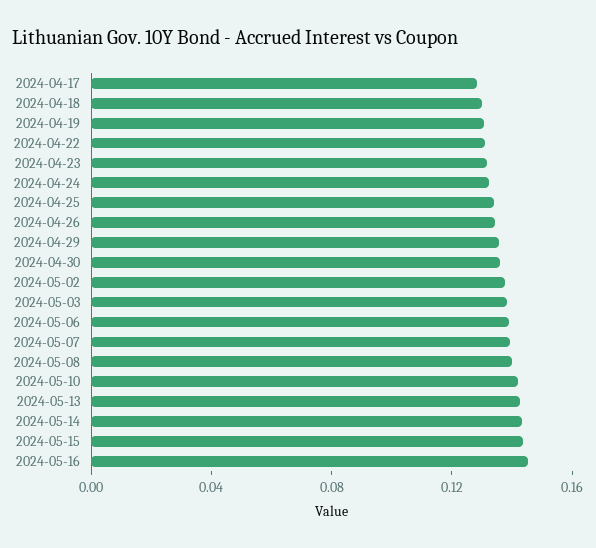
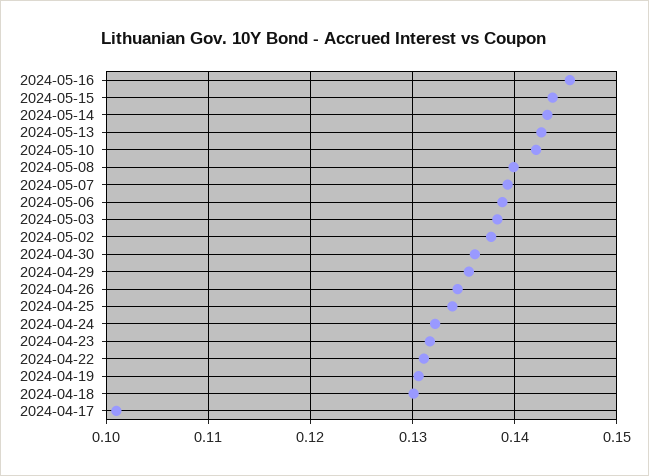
  {
-   "2024-04-17": 0.13,
+   "2024-04-17": 0.101,
    "2024-04-18": 0.13,
    "2024-04-19": 0.131,
    "2024-04-22": 0.131,
    "2024-04-23": 0.132,
    "2024-04-24": 0.132,
    "2024-04-25": 0.134,
    "2024-04-26": 0.134,
    "2024-04-29": 0.136,
    "2024-04-30": 0.136,
    "2024-05-02": 0.138,
    "2024-05-03": 0.138,
    "2024-05-06": 0.139,
    "2024-05-07": 0.139,
    "2024-05-08": 0.14,
    "2024-05-10": 0.142,
    "2024-05-13": 0.143,
    "2024-05-14": 0.143,
    "2024-05-15": 0.144,
    "2024-05-16": 0.145
  }

